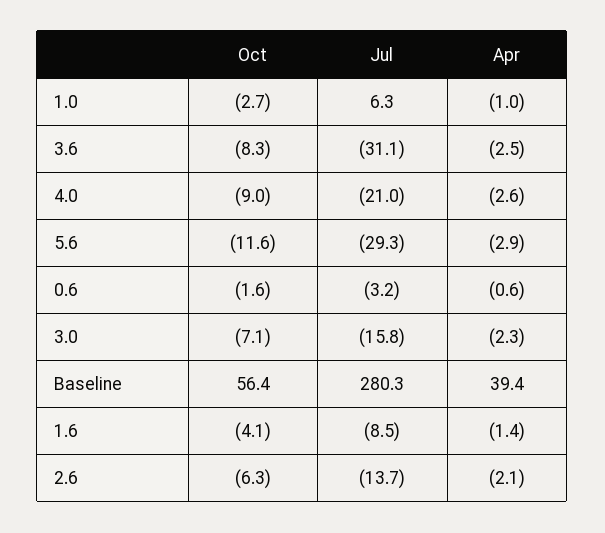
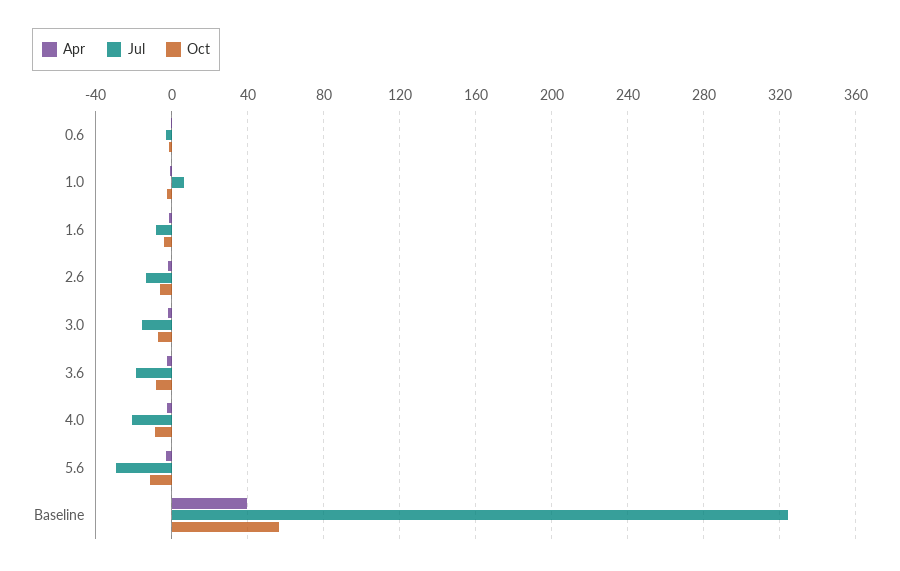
  {
    "Oct": {
      "1.0": -2.7,
      "3.6": -8.3,
      "4.0": -9,
      "5.6": -11.6,
      "0.6": -1.6,
      "3.0": -7.1,
      "Baseline": 56.4,
      "1.6": -4.1,
      "2.6": -6.3
    },
    "Jul": {
      "1.0": 6.3,
-     "3.6": -31.1,
+     "3.6": -20,
      "4.0": -21,
      "5.6": -29.3,
      "0.6": -3.2,
      "3.0": -15.8,
-     "Baseline": 280.3,
+     "Baseline": 325,
      "1.6": -8.5,
      "2.6": -13.7
    },
    "Apr": {
      "1.0": -1,
      "3.6": -2.5,
      "4.0": -2.6,
      "5.6": -2.9,
      "0.6": -0.6,
      "3.0": -2.3,
      "Baseline": 39.4,
      "1.6": -1.4,
      "2.6": -2.1
    }
  }

